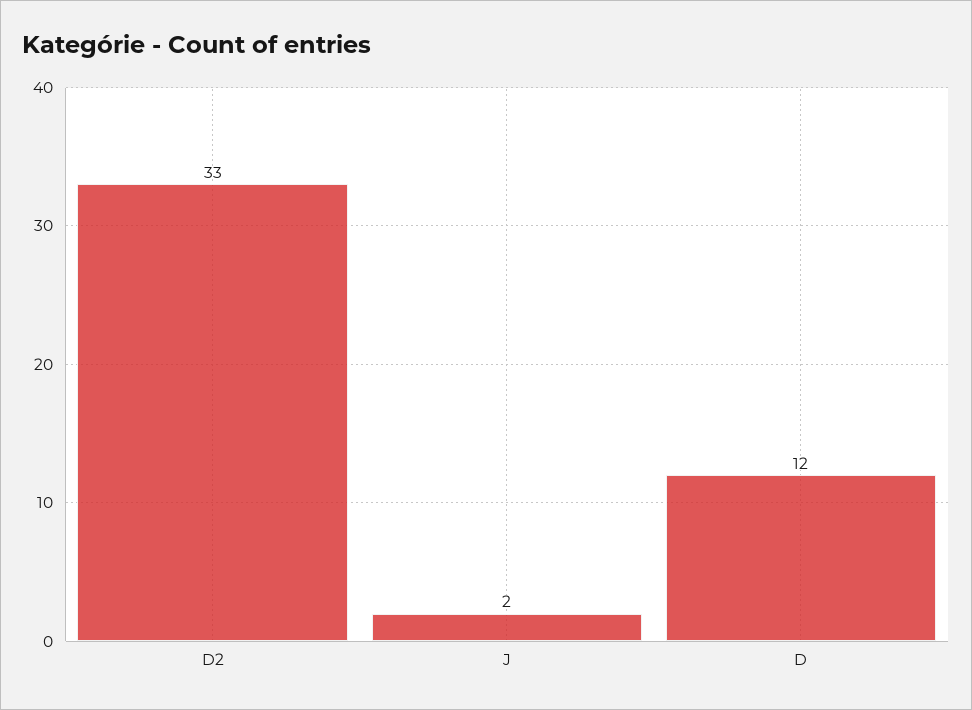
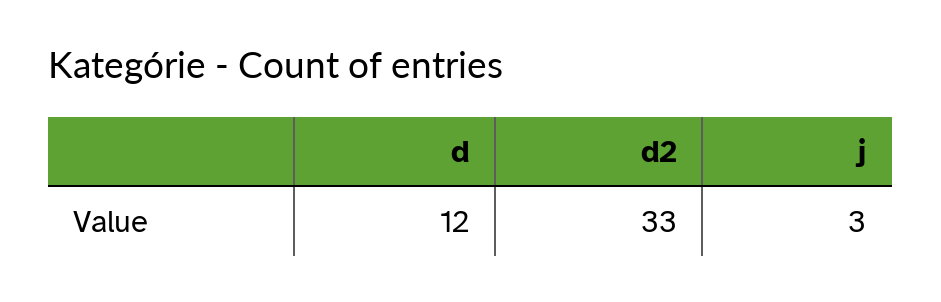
  {
    "D2": 33,
-   "J": 2,
+   "J": 3,
    "D": 12
  }

